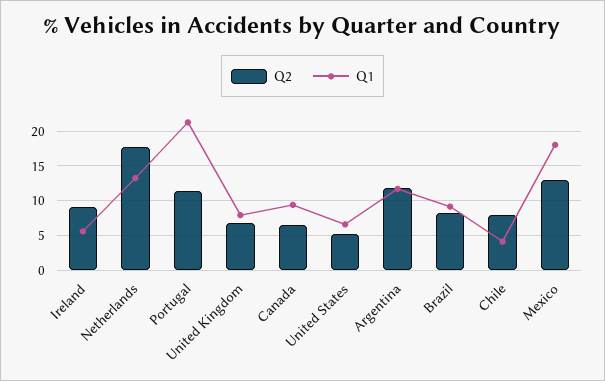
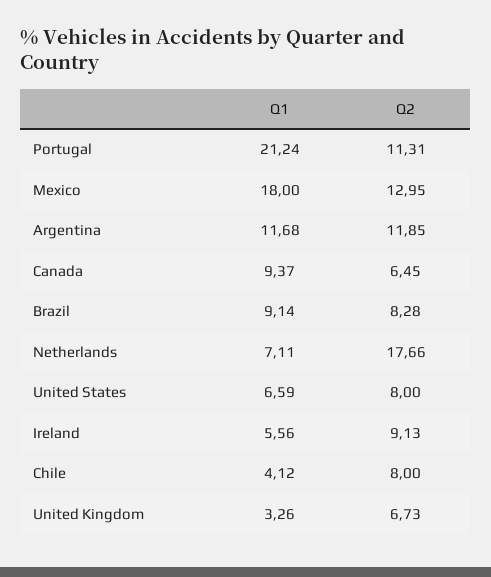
  {
    "Q2": {
      "Ireland": 9.13,
      "Netherlands": 17.66,
      "Portugal": 11.31,
      "United Kingdom": 6.73,
      "Canada": 6.45,
-     "United States": 5,
+     "United States": 8,
      "Argentina": 11.85,
      "Brazil": 8.28,
      "Chile": 8,
      "Mexico": 12.95
    },
    "Q1": {
      "Ireland": 5.56,
-     "Netherlands": 13,
+     "Netherlands": 7.11,
      "Portugal": 21.24,
-     "United Kingdom": 8,
+     "United Kingdom": 3.26,
      "Canada": 9.37,
      "United States": 6.59,
      "Argentina": 11.68,
      "Brazil": 9.14,
      "Chile": 4.12,
      "Mexico": 18
    }
  }

